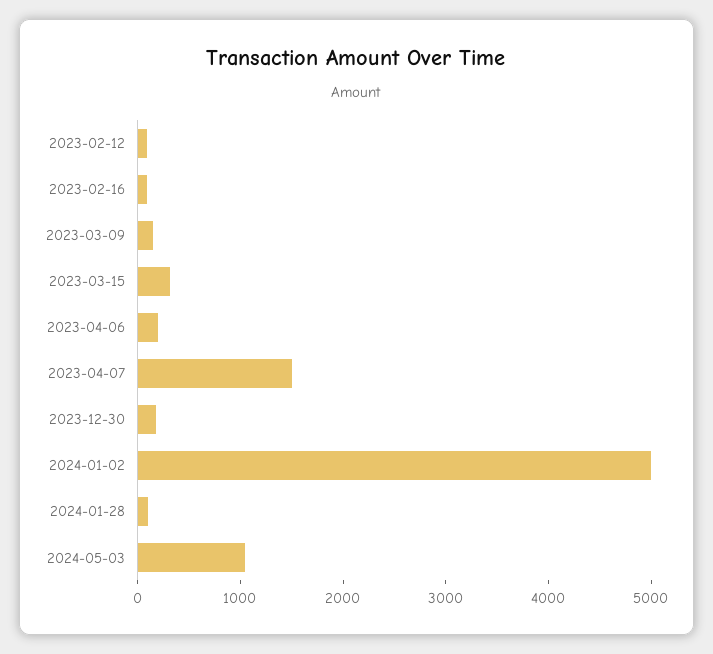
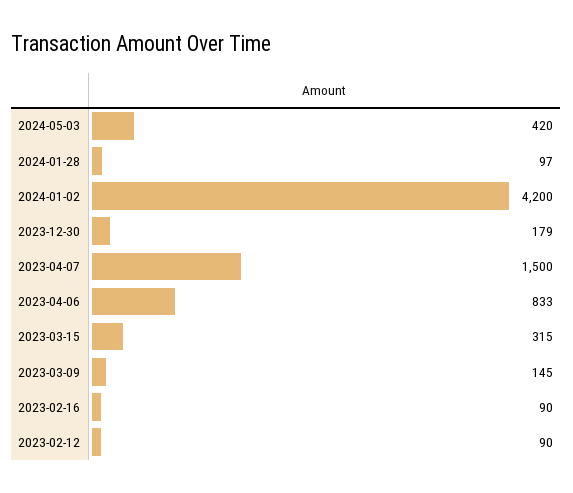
  {
    "2023-02-12": 90,
    "2023-02-16": 90,
    "2023-03-09": 145,
    "2023-03-15": 315,
-   "2023-04-06": 200,
+   "2023-04-06": 833,
    "2023-04-07": 1500,
    "2023-12-30": 179,
-   "2024-01-02": 5000,
+   "2024-01-02": 4200,
    "2024-01-28": 97,
-   "2024-05-03": 1000
+   "2024-05-03": 420
  }

